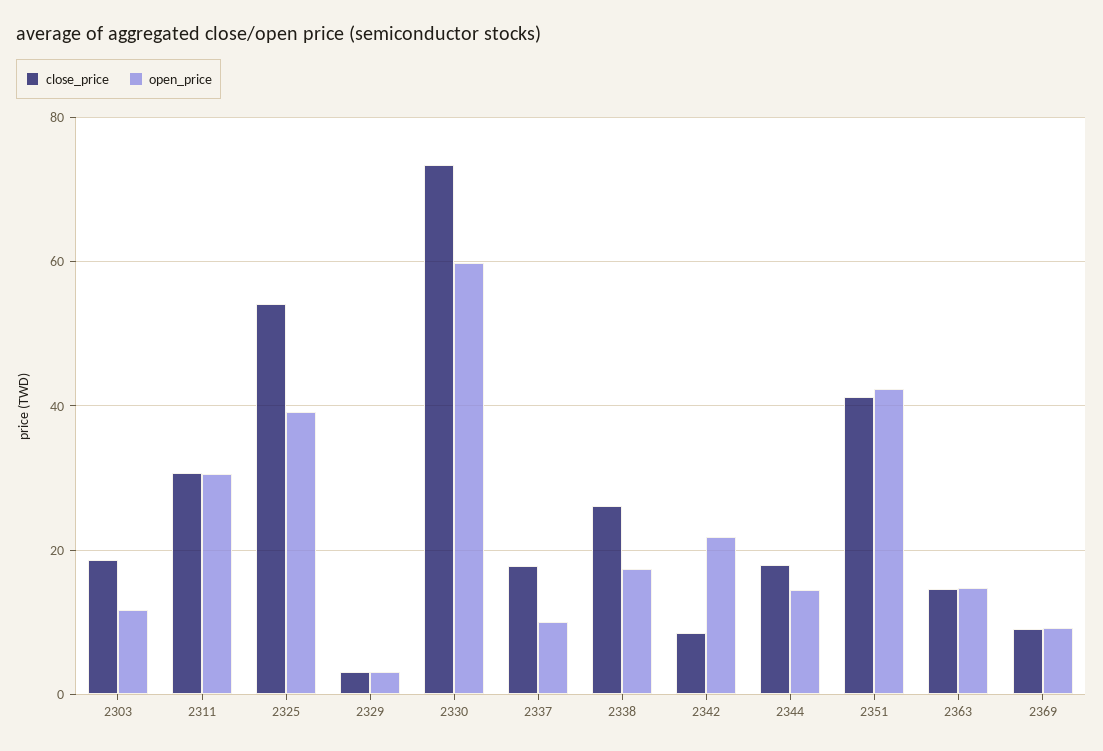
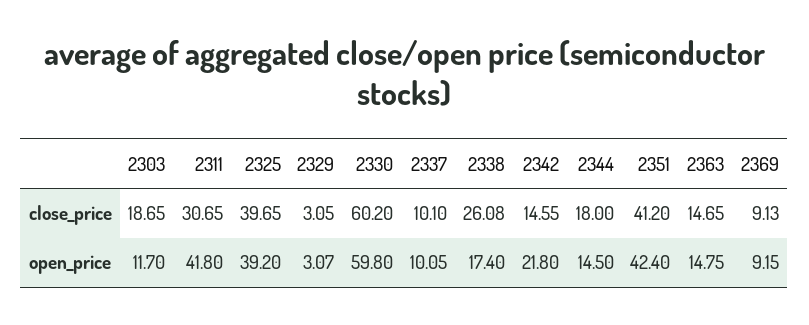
  {
    "close_price": {
      "2303": 18.65,
      "2311": 30.65,
-     "2325": 54,
+     "2325": 39.65,
      "2329": 3.05,
-     "2330": 74,
+     "2330": 60.2,
-     "2337": 18,
+     "2337": 10.1,
      "2338": 26.08,
-     "2342": 8,
+     "2342": 14.55,
      "2344": 18,
      "2351": 41.2,
      "2363": 14.65,
      "2369": 9.13
    },
    "open_price": {
      "2303": 11.7,
-     "2311": 30,
+     "2311": 41.8,
      "2325": 39.2,
      "2329": 3.07,
      "2330": 59.8,
      "2337": 10.05,
      "2338": 17.4,
      "2342": 21.8,
      "2344": 14.5,
      "2351": 42.4,
      "2363": 14.75,
      "2369": 9.15
    }
  }

